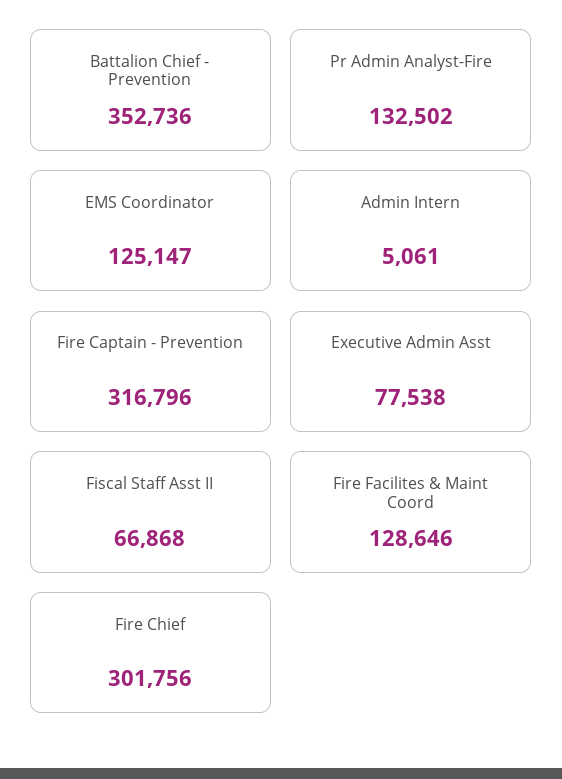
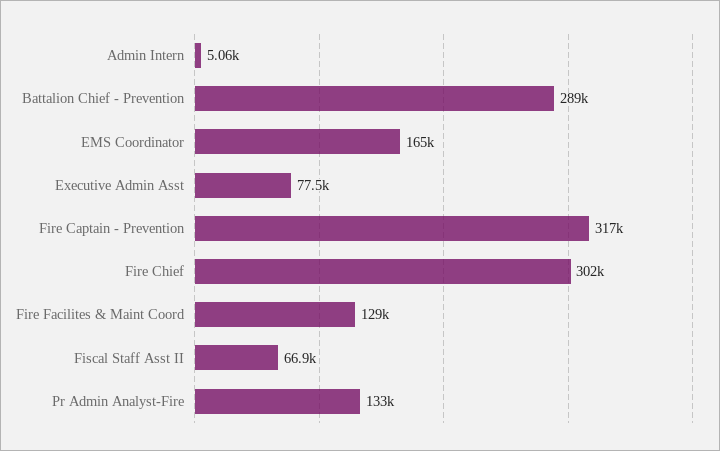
  {
-   "Battalion Chief - Prevention": 352736,
+   "Battalion Chief - Prevention": 289000,
    "Pr Admin Analyst-Fire": 132502,
-   "EMS Coordinator": 125147,
+   "EMS Coordinator": 165000,
    "Admin Intern": 5061,
    "Fire Captain - Prevention": 316796,
    "Executive Admin Asst": 77538,
    "Fiscal Staff Asst II": 66868,
    "Fire Facilites & Maint Coord": 128646,
    "Fire Chief": 301756
  }

